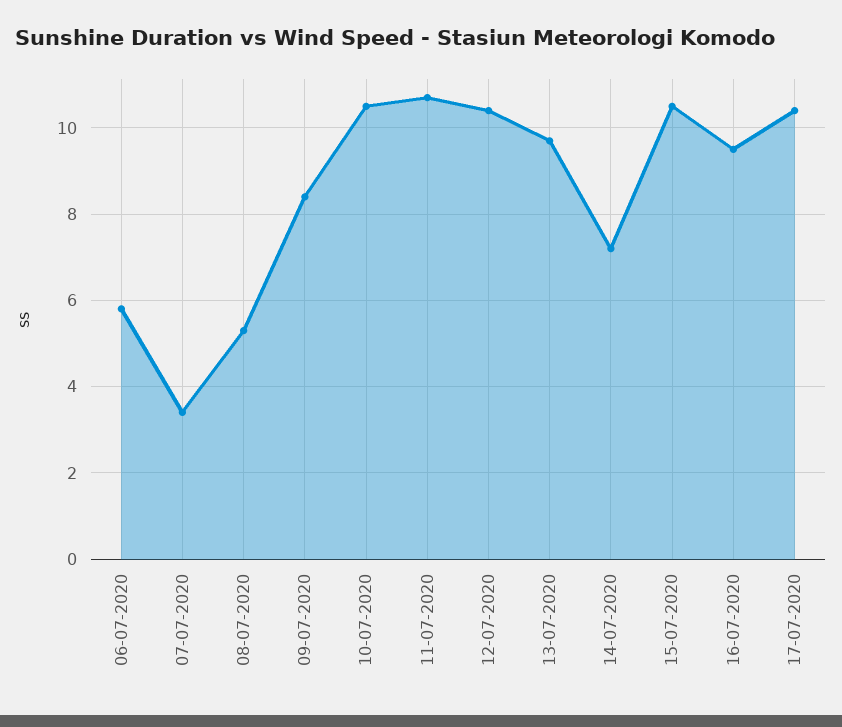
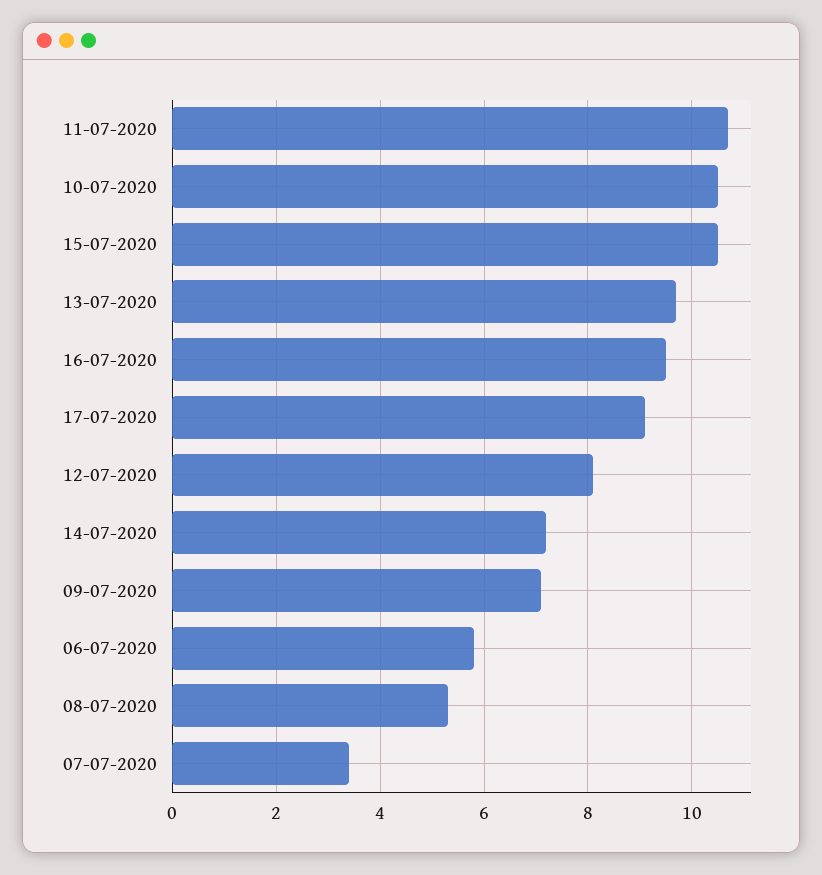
  {
    "06-07-2020": 6,
    "07-07-2020": 3.5,
    "08-07-2020": 5.5,
-   "09-07-2020": 8.5,
+   "09-07-2020": 7,
    "10-07-2020": 10.5,
    "11-07-2020": 10.5,
-   "12-07-2020": 10.5,
+   "12-07-2020": 8,
    "13-07-2020": 9.5,
    "14-07-2020": 7,
    "15-07-2020": 10.5,
    "16-07-2020": 9.5,
-   "17-07-2020": 10.5
+   "17-07-2020": 9
  }

